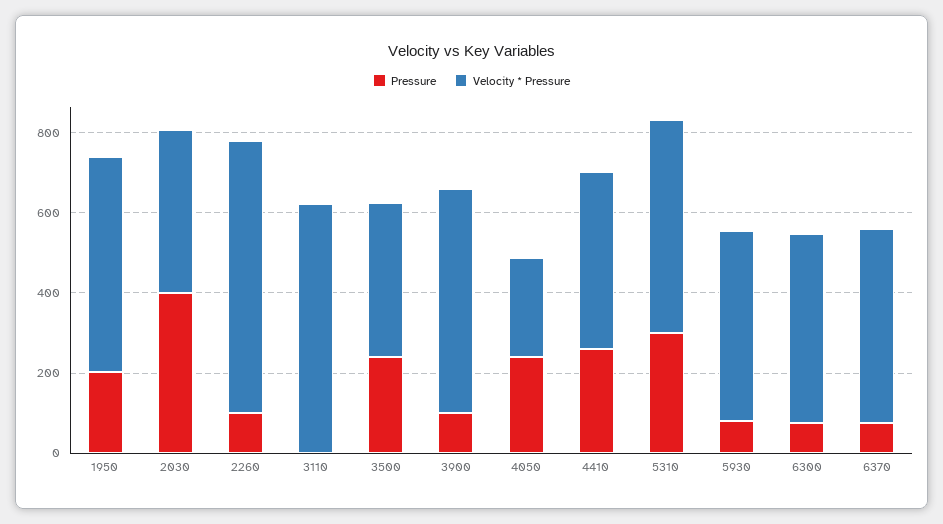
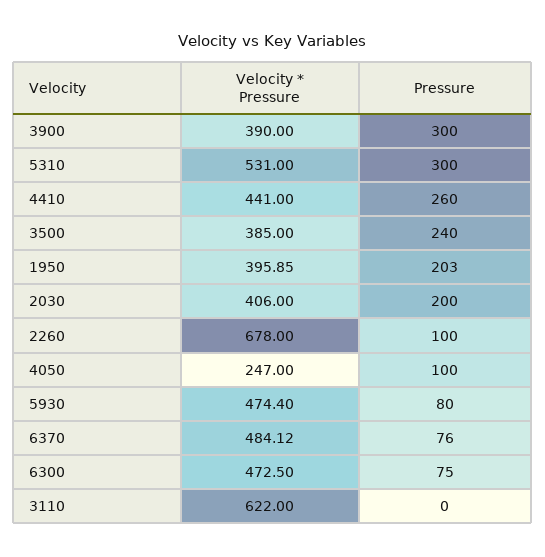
  {
    "Pressure": {
      "1950": 203,
-     "2030": 400,
+     "2030": 200,
      "2260": 100,
      "3110": 0,
      "3500": 240,
-     "3900": 100,
+     "3900": 300,
-     "4050": 250,
+     "4050": 100,
      "4410": 260,
      "5310": 300,
      "5930": 80,
      "6300": 75,
      "6370": 76
    },
    "Velocity * Pressure": {
-     "1950": 550,
+     "1950": 395.85,
      "2030": 406,
      "2260": 678,
      "3110": 622,
      "3500": 385,
-     "3900": 550,
+     "3900": 390,
      "4050": 247,
      "4410": 441,
      "5310": 531,
      "5930": 474.4,
      "6300": 472.5,
      "6370": 484.12
    }
  }

